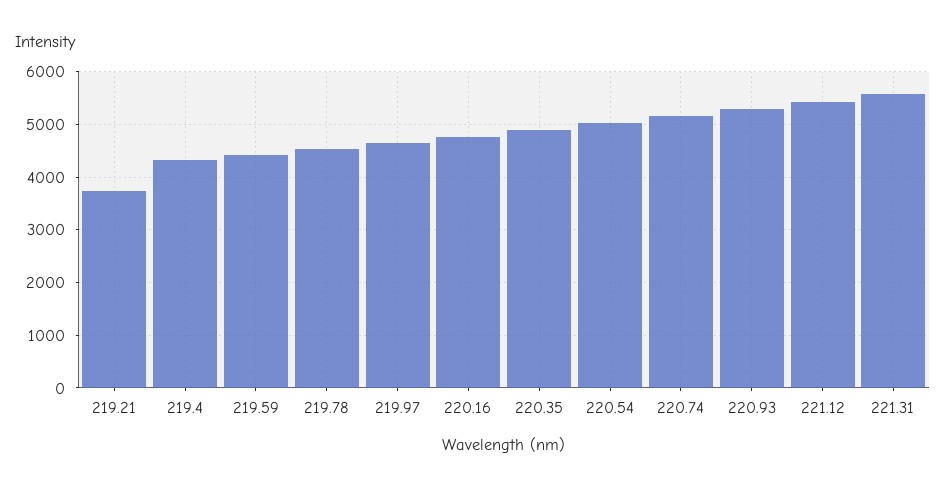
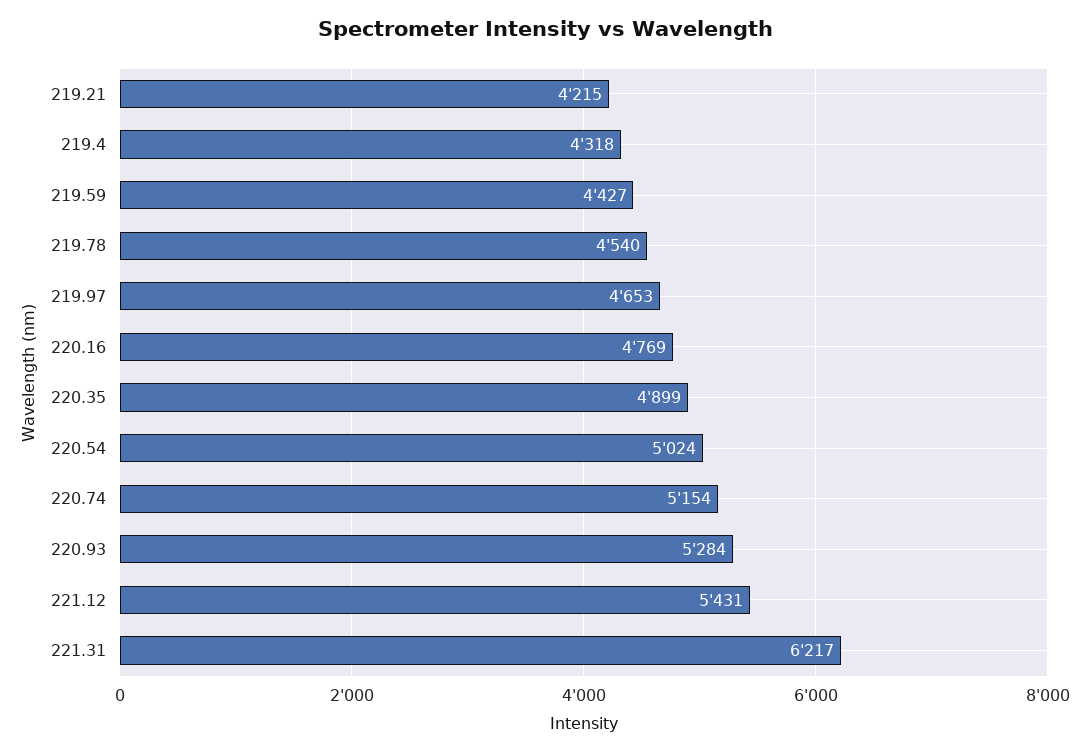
  {
-   "219.21": 3800,
+   "219.21": 4215,
    "219.4": 4318,
    "219.59": 4427,
    "219.78": 4540,
    "219.97": 4653,
    "220.16": 4769,
    "220.35": 4899,
    "220.54": 5024,
    "220.74": 5154,
    "220.93": 5284,
    "221.12": 5431,
-   "221.31": 5600
+   "221.31": 6217
  }

